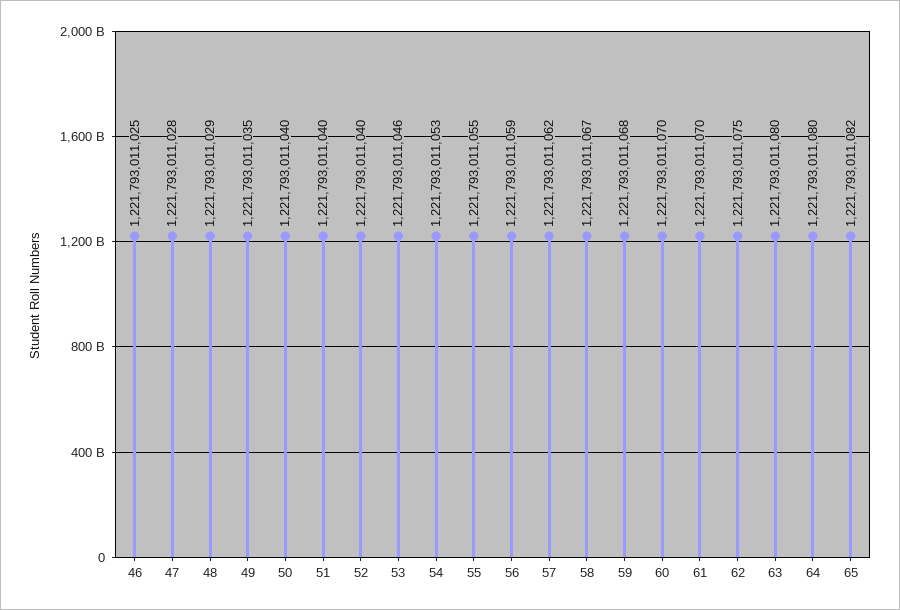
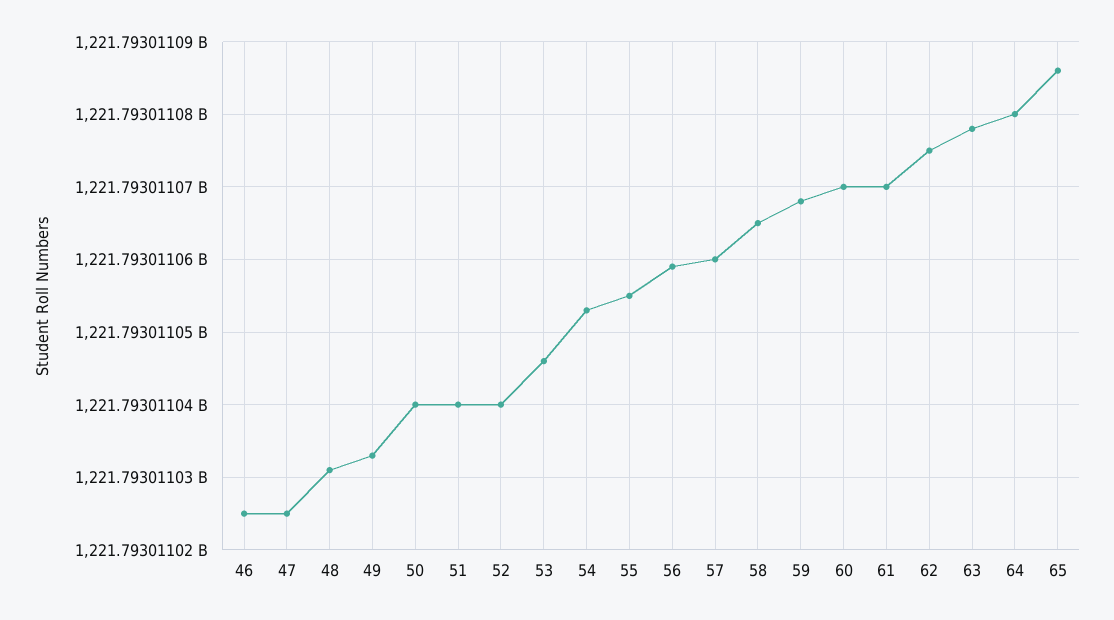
  {
    "46": 1221793011025,
-   "47": 1221793011028,
+   "47": 1221793011025,
-   "48": 1221793011029,
+   "48": 1221793011031,
-   "49": 1221793011035,
+   "49": 1221793011033,
    "50": 1221793011040,
    "51": 1221793011040,
    "52": 1221793011040,
    "53": 1221793011046,
    "54": 1221793011053,
    "55": 1221793011055,
    "56": 1221793011059,
-   "57": 1221793011062,
+   "57": 1221793011060,
-   "58": 1221793011067,
+   "58": 1221793011065,
    "59": 1221793011068,
    "60": 1221793011070,
    "61": 1221793011070,
    "62": 1221793011075,
-   "63": 1221793011080,
+   "63": 1221793011078,
    "64": 1221793011080,
-   "65": 1221793011082
+   "65": 1221793011086
  }

